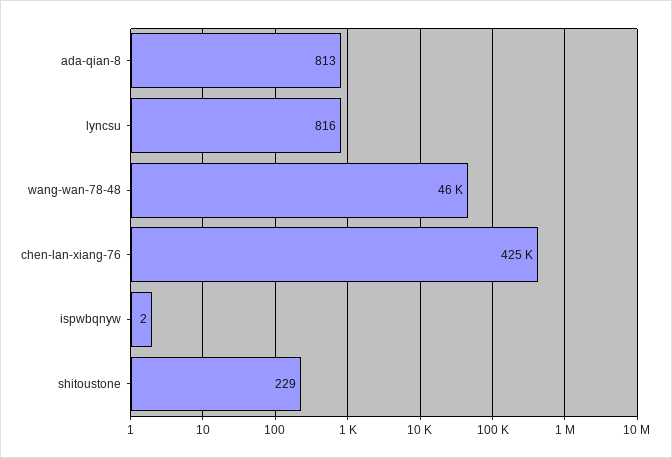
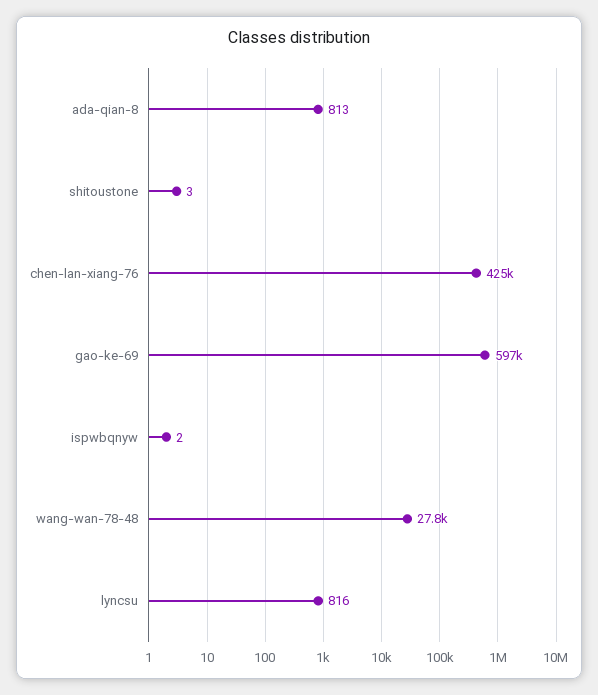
  {
    "ada-qian-8": 813,
    "lyncsu": 816,
-   "wang-wan-78-48": 46000,
+   "wang-wan-78-48": 27800,
    "chen-lan-xiang-76": 425000,
    "ispwbqnyw": 2,
-   "shitoustone": 229
+   "shitoustone": 3,
+   "gao-ke-69": 597000
  }

